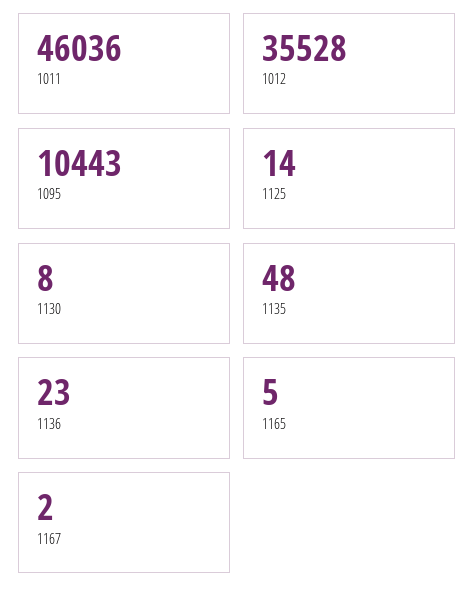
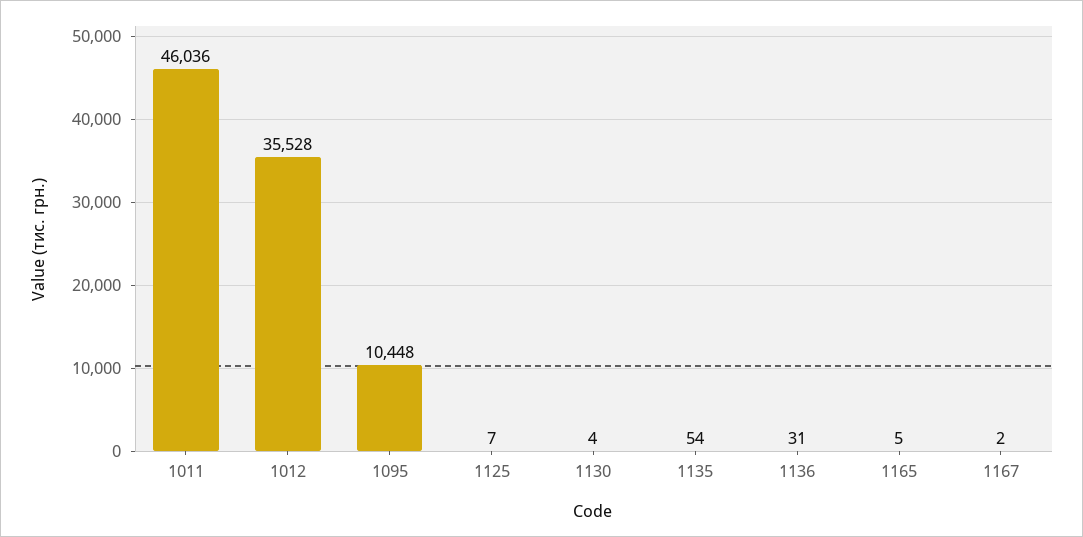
  {
    "1011": 46036,
    "1012": 35528,
-   "1095": 10443,
+   "1095": 10448,
-   "1125": 14,
+   "1125": 7,
-   "1130": 8,
+   "1130": 4,
-   "1135": 48,
+   "1135": 54,
-   "1136": 23,
+   "1136": 31,
    "1165": 5,
    "1167": 2
  }

